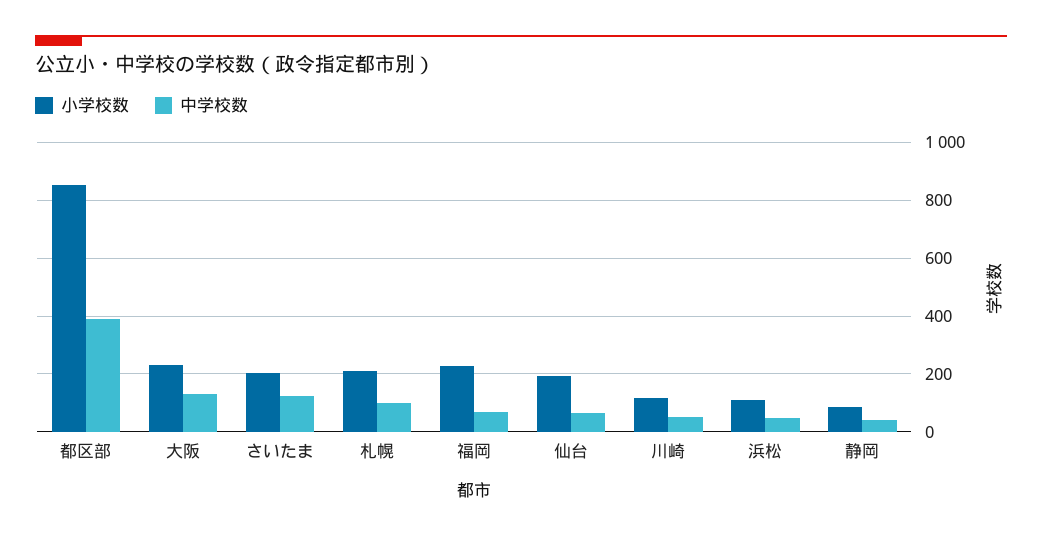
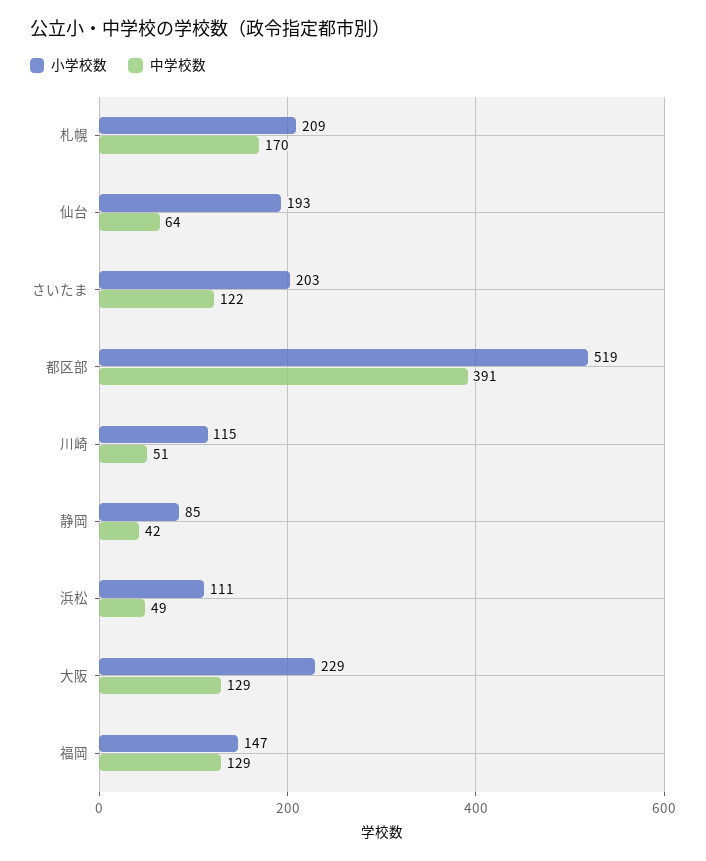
  {
    "小学校数": {
-     "都区部": 850,
+     "都区部": 519,
      "大阪": 229,
      "さいたま": 203,
      "札幌": 209,
-     "福岡": 225,
+     "福岡": 147,
      "仙台": 193,
      "川崎": 115,
      "浜松": 111,
      "静岡": 85
    },
    "中学校数": {
      "都区部": 391,
      "大阪": 129,
      "さいたま": 122,
-     "札幌": 100,
+     "札幌": 170,
-     "福岡": 75,
+     "福岡": 129,
      "仙台": 64,
      "川崎": 51,
      "浜松": 49,
      "静岡": 42
    }
  }

